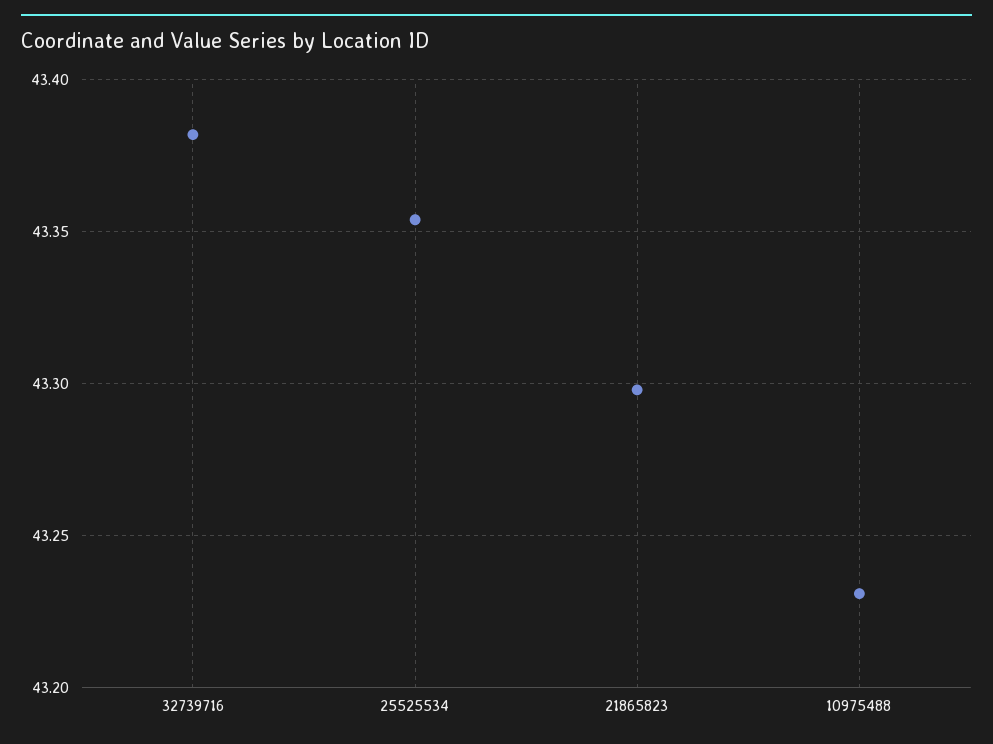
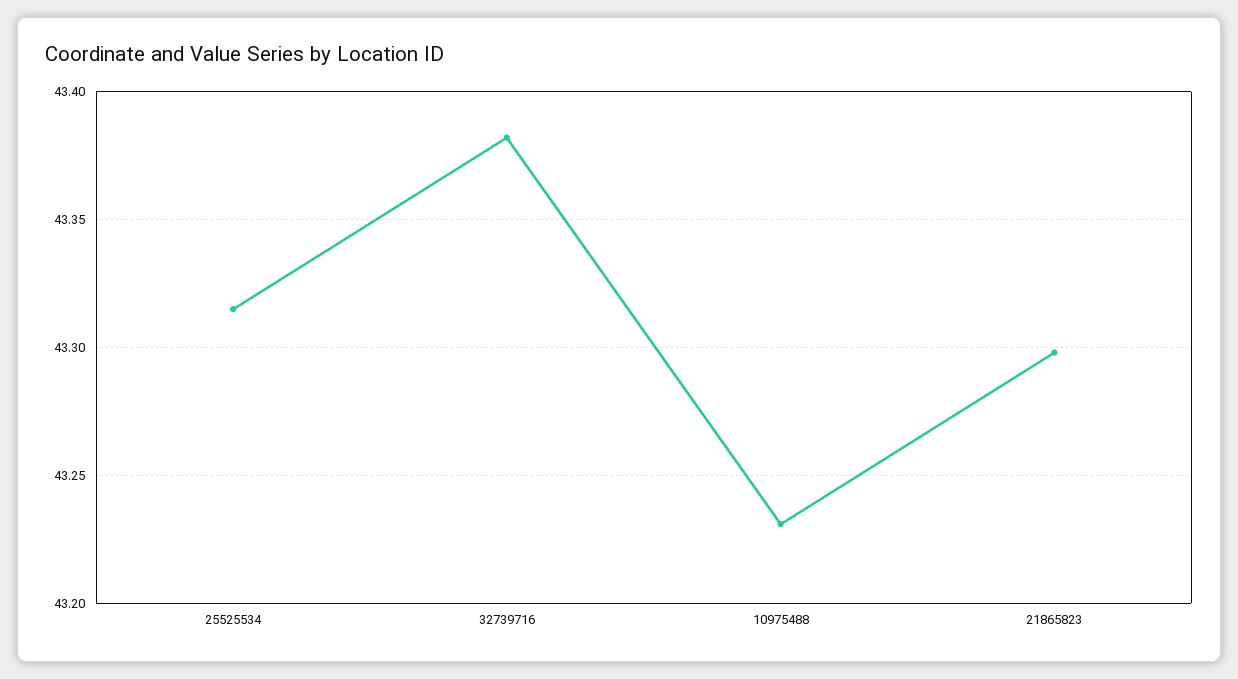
  {
    "32739716": 43.38,
-   "25525534": 43.355,
+   "25525534": 43.315,
    "21865823": 43.3,
    "10975488": 43.23
  }

